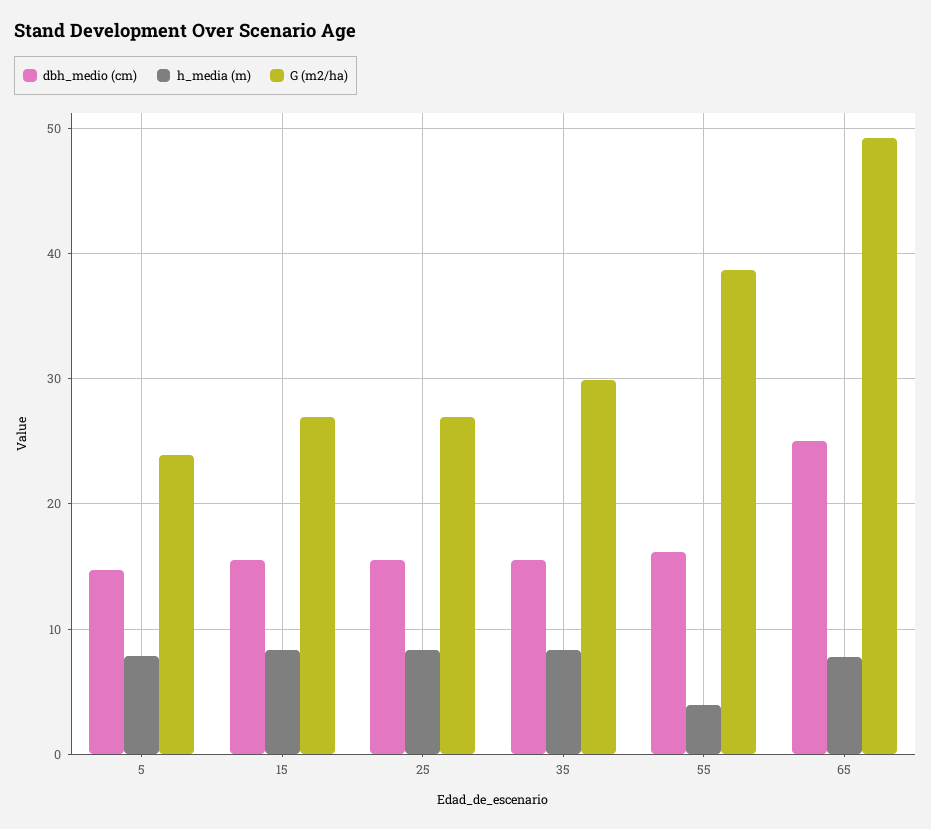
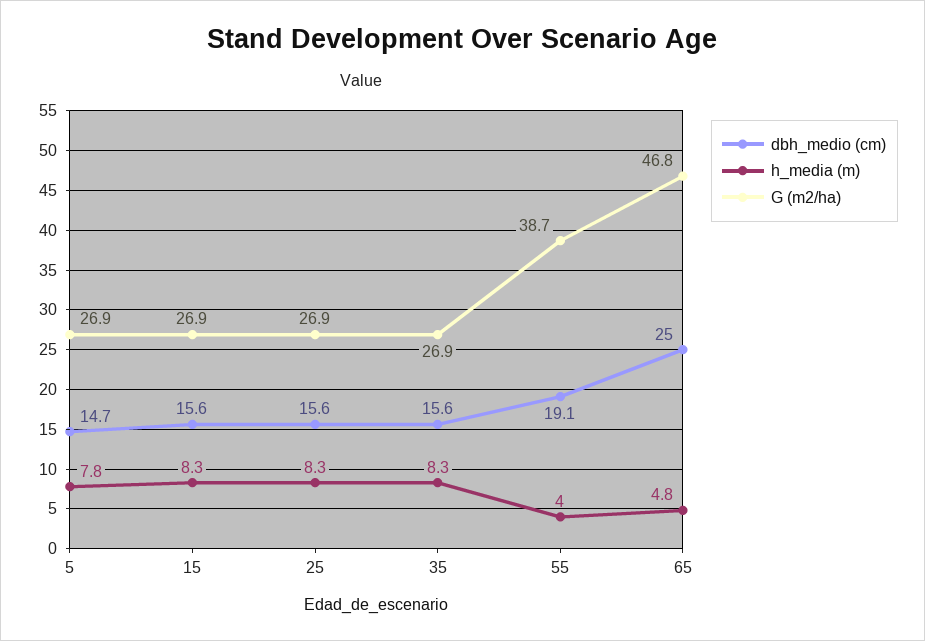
  {
    "dbh_medio (cm)": {
      "5": 14.7,
      "15": 15.6,
      "25": 15.6,
      "35": 15.6,
-     "55": 16,
+     "55": 19.1,
      "65": 25
    },
    "h_media (m)": {
      "5": 7.8,
      "15": 8.3,
      "25": 8.3,
      "35": 8.3,
      "55": 4,
-     "65": 8
+     "65": 4.8
    },
    "G (m2/ha)": {
-     "5": 24,
+     "5": 26.9,
      "15": 26.9,
      "25": 26.9,
-     "35": 30,
+     "35": 26.9,
      "55": 38.7,
-     "65": 49
+     "65": 46.8
    }
  }

